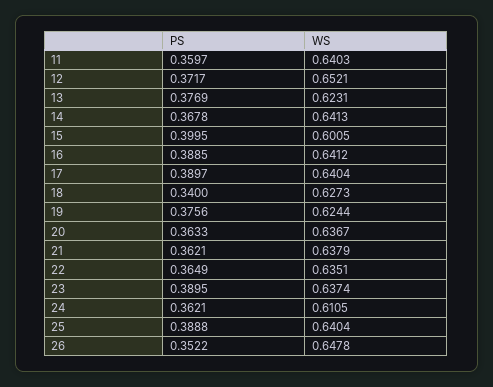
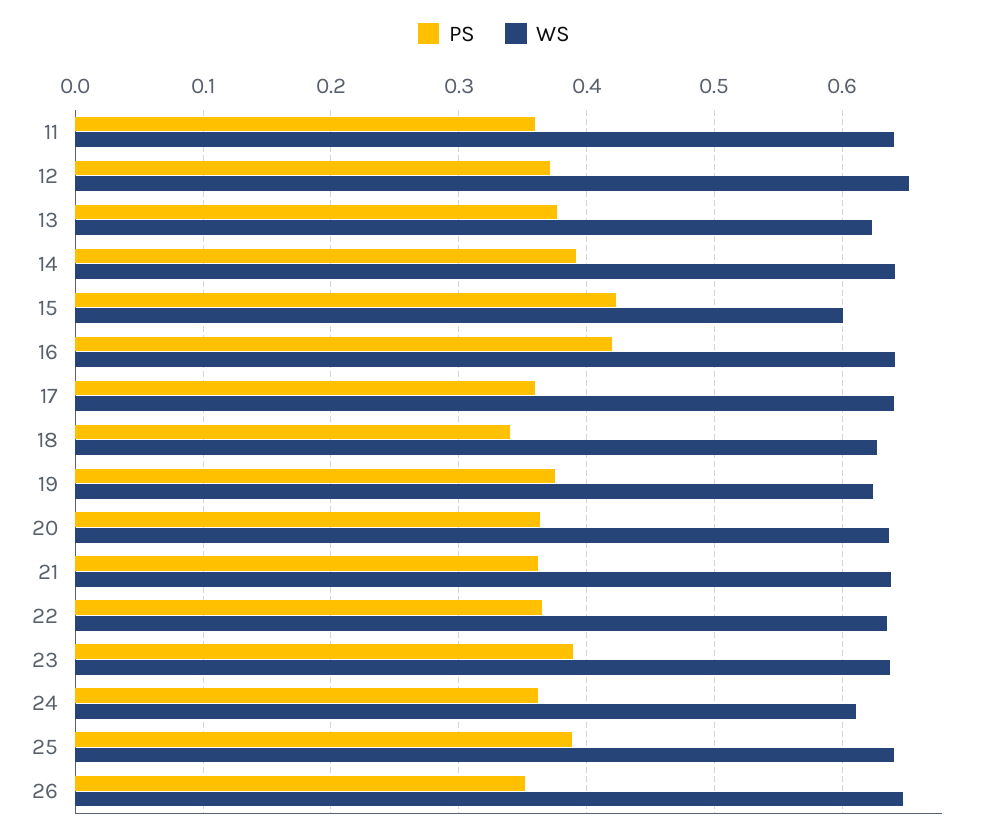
  {
    "PS": {
      "11": 0.3597,
      "12": 0.3717,
      "13": 0.3769,
-     "14": 0.3678,
+     "14": 0.39,
-     "15": 0.3995,
+     "15": 0.42,
-     "16": 0.3885,
+     "16": 0.42,
-     "17": 0.3897,
+     "17": 0.36,
      "18": 0.34,
      "19": 0.3756,
      "20": 0.3633,
      "21": 0.3621,
      "22": 0.3649,
      "23": 0.3895,
      "24": 0.3621,
      "25": 0.3888,
      "26": 0.3522
    },
    "WS": {
      "11": 0.6403,
      "12": 0.6521,
      "13": 0.6231,
      "14": 0.6413,
      "15": 0.6005,
      "16": 0.6412,
      "17": 0.6404,
      "18": 0.6273,
      "19": 0.6244,
      "20": 0.6367,
      "21": 0.6379,
      "22": 0.6351,
      "23": 0.6374,
      "24": 0.6105,
      "25": 0.6404,
      "26": 0.6478
    }
  }

